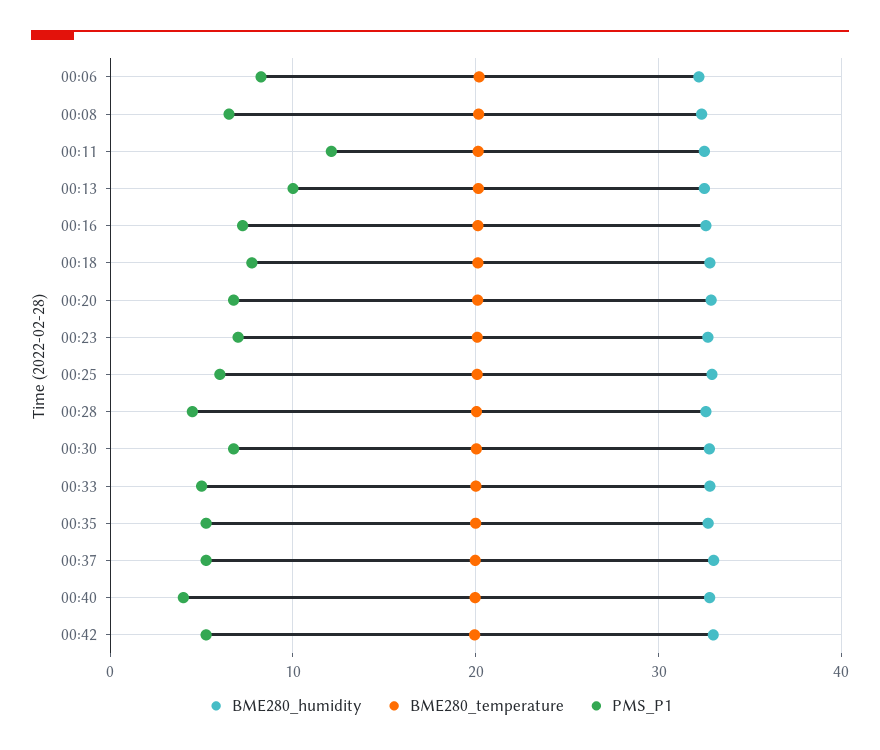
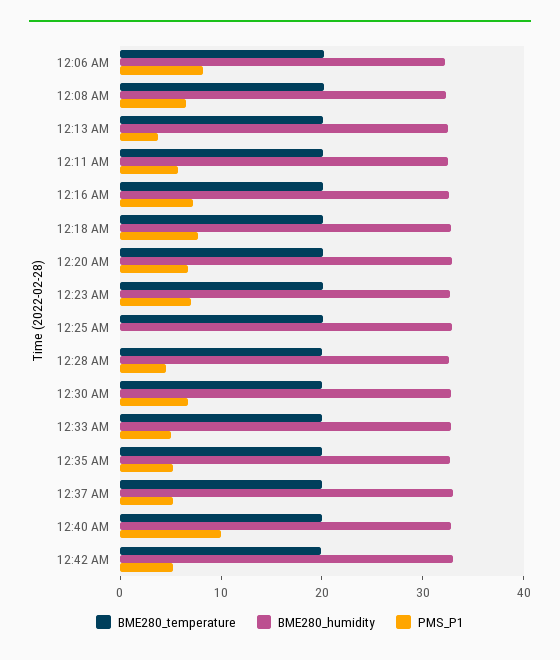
  {
    "BME280_humidity": {
      "00:06": 32,
      "00:08": 32,
      "00:11": 33,
      "00:13": 33,
      "00:16": 33,
      "00:18": 33,
      "00:20": 33,
      "00:23": 33,
      "00:25": 33,
      "00:28": 33,
      "00:30": 33,
      "00:33": 33,
      "00:35": 33,
      "00:37": 33,
      "00:40": 33,
      "00:42": 33
    },
    "BME280_temperature": {
      "00:06": 20,
      "00:08": 20,
      "00:11": 20,
      "00:13": 20,
      "00:16": 20,
      "00:18": 20,
      "00:20": 20,
      "00:23": 20,
      "00:25": 20,
      "00:28": 20,
      "00:30": 20,
      "00:33": 20,
      "00:35": 20,
      "00:37": 20,
      "00:40": 20,
      "00:42": 20
    },
    "PMS_P1": {
      "00:06": 8,
      "00:08": 7,
-     "00:11": 12,
+     "00:11": 6,
-     "00:13": 10,
+     "00:13": 4,
      "00:16": 7,
      "00:18": 8,
      "00:20": 7,
      "00:23": 7,
-     "00:25": 6,
+     "00:25": 0,
      "00:28": 5,
      "00:30": 7,
      "00:33": 5,
      "00:35": 5,
      "00:37": 5,
-     "00:40": 4,
+     "00:40": 10,
      "00:42": 5
    }
  }

